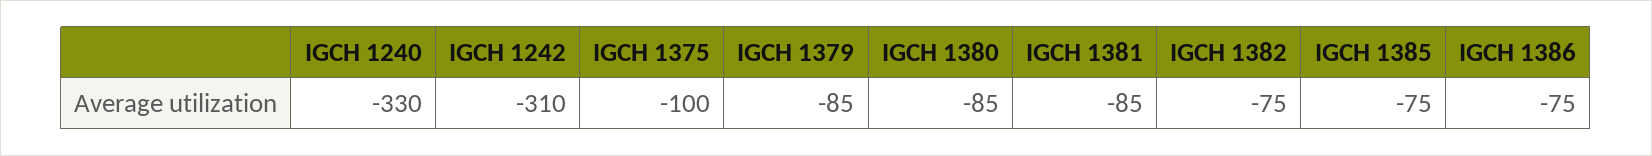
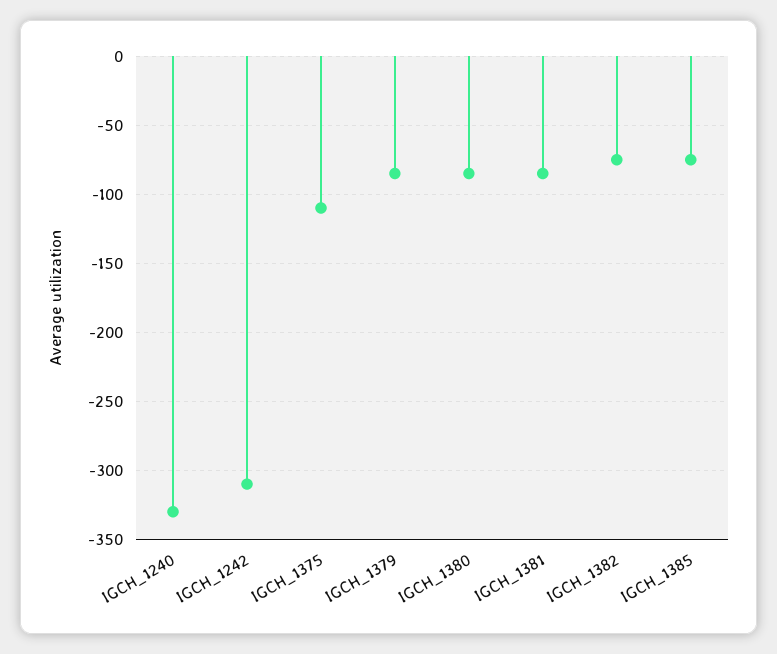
  {
    "IGCH 1240": -330,
    "IGCH 1242": -310,
-   "IGCH 1375": -100,
+   "IGCH 1375": -110,
    "IGCH 1379": -85,
    "IGCH 1380": -85,
    "IGCH 1381": -85,
    "IGCH 1382": -75,
-   "IGCH 1385": -75,
+   "IGCH 1385": -75
-   "IGCH 1386": -75
  }

